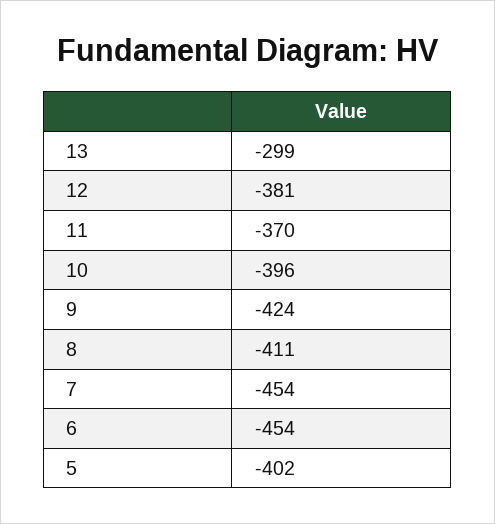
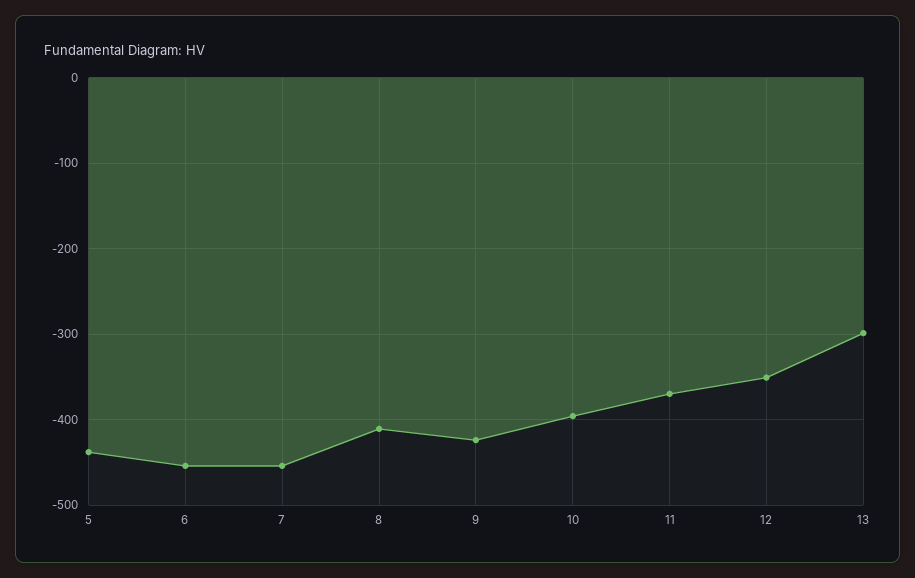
  {
    "13": -299,
-   "12": -381,
+   "12": -350,
    "11": -370,
    "10": -396,
    "9": -424,
    "8": -411,
    "7": -454,
    "6": -454,
-   "5": -402
+   "5": -440
  }

